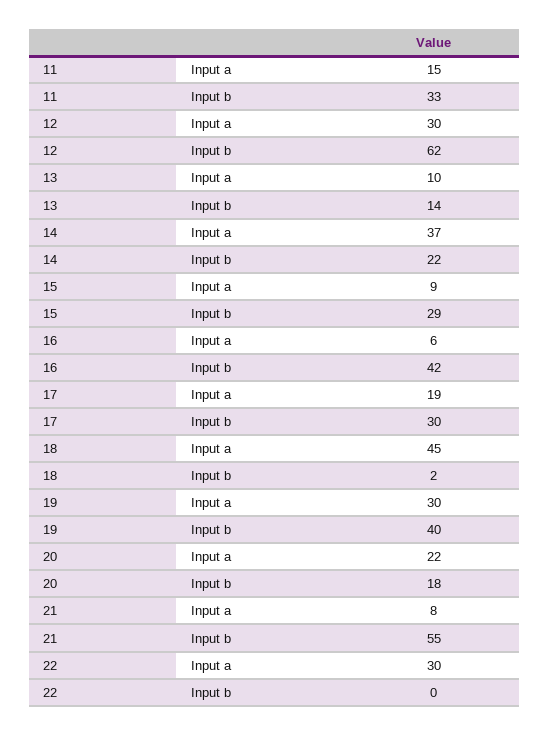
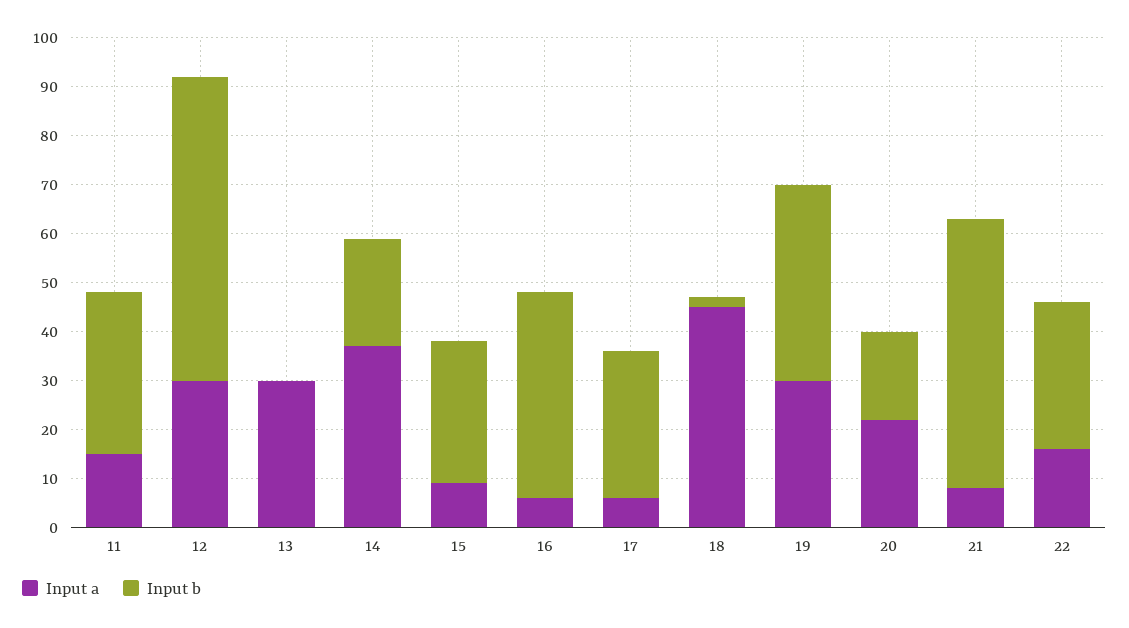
  {
    "Input a": {
      "11": 15,
      "12": 30,
-     "13": 10,
+     "13": 30,
      "14": 37,
      "15": 9,
      "16": 6,
-     "17": 19,
+     "17": 5,
      "18": 45,
      "19": 30,
      "20": 22,
      "21": 8,
-     "22": 30
+     "22": 15
    },
    "Input b": {
      "11": 33,
      "12": 62,
-     "13": 14,
+     "13": 0,
      "14": 22,
      "15": 29,
      "16": 42,
      "17": 30,
      "18": 2,
      "19": 40,
      "20": 18,
      "21": 55,
-     "22": 0
+     "22": 30
    }
  }

